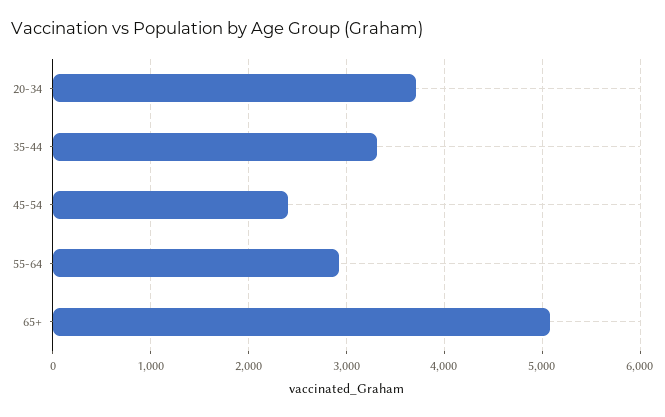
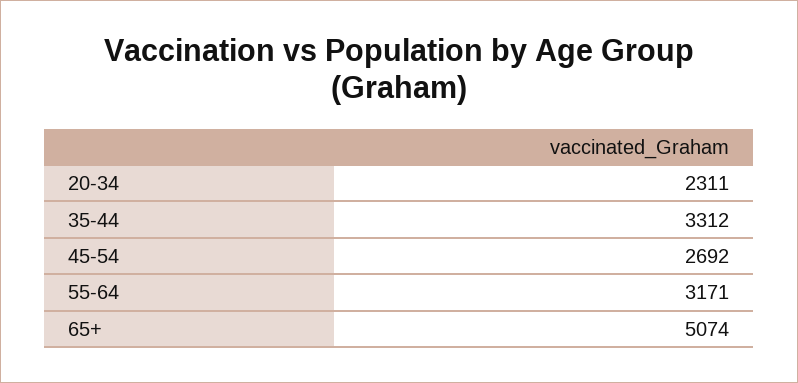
  {
-   "20-34": 3700,
+   "20-34": 2311,
    "35-44": 3312,
-   "45-54": 2400,
+   "45-54": 2692,
-   "55-64": 2900,
+   "55-64": 3171,
    "65+": 5074
  }

